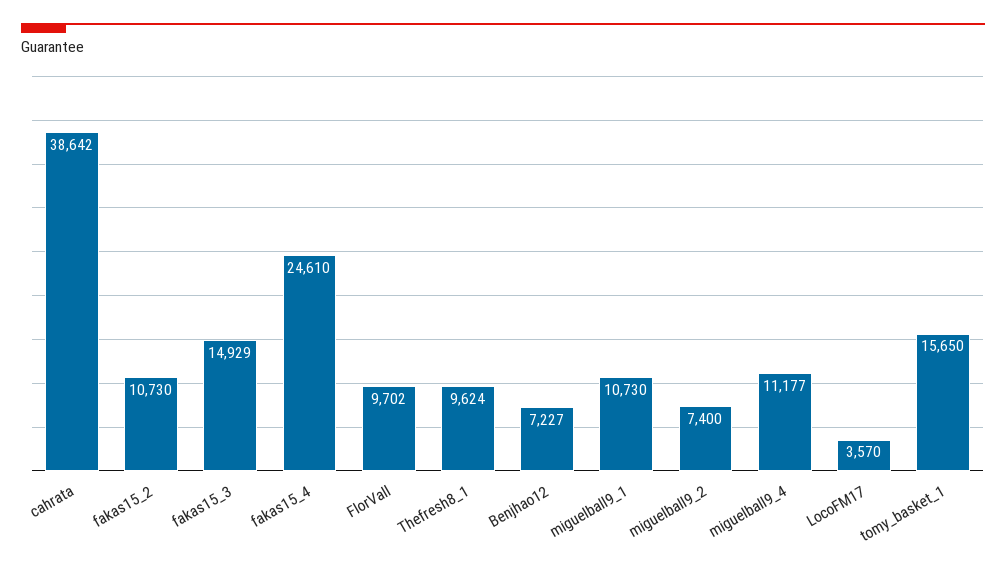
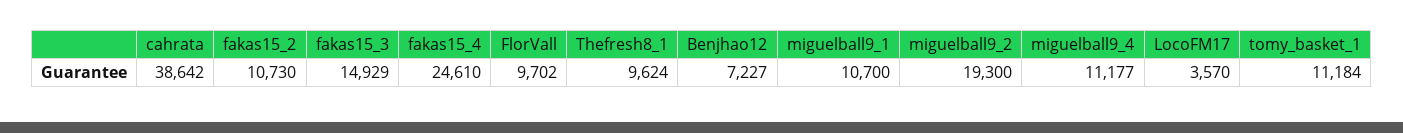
  {
    "cahrata": 38642,
    "fakas15_2": 10730,
    "fakas15_3": 14929,
    "fakas15_4": 24610,
    "FlorVall": 9702,
    "Thefresh8_1": 9624,
    "Benjhao12": 7227,
-   "miguelball9_1": 10730,
+   "miguelball9_1": 10700,
-   "miguelball9_2": 7400,
+   "miguelball9_2": 19300,
    "miguelball9_4": 11177,
    "LocoFM17": 3570,
-   "tomy_basket_1": 15650
+   "tomy_basket_1": 11184
  }

